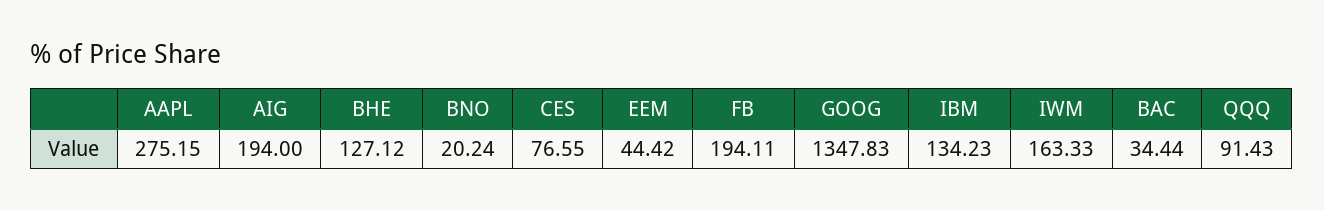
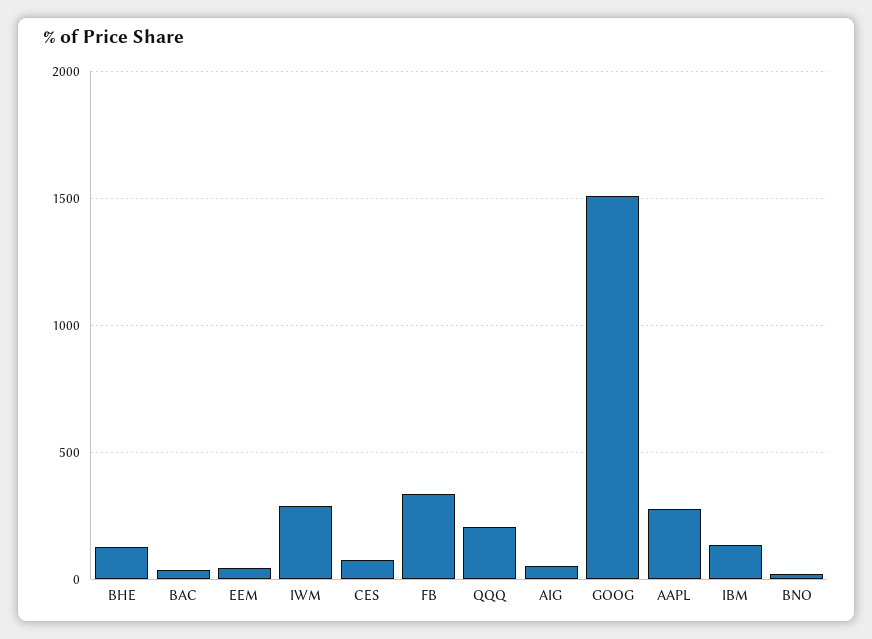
  {
    "AAPL": 275.15,
-   "AIG": 194,
+   "AIG": 50,
    "BHE": 127.12,
    "BNO": 20.24,
    "CES": 76.55,
    "EEM": 44.42,
-   "FB": 194.11,
+   "FB": 350,
-   "GOOG": 1347.83,
+   "GOOG": 1500,
    "IBM": 134.23,
-   "IWM": 163.33,
+   "IWM": 300,
    "BAC": 34.44,
-   "QQQ": 91.43
+   "QQQ": 200
  }

